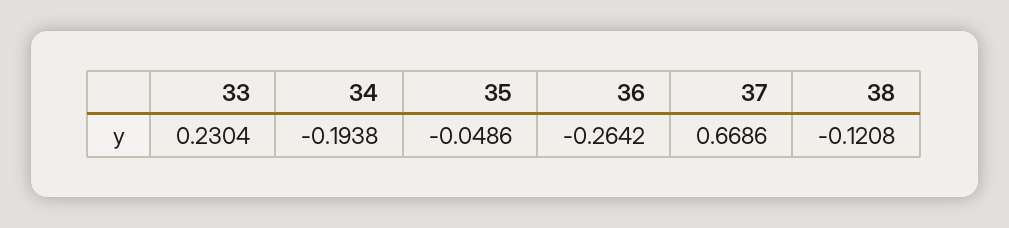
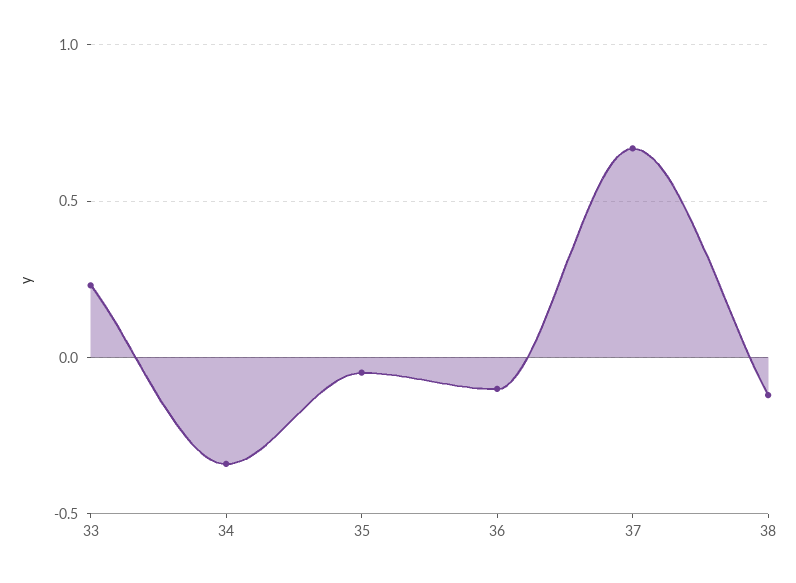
  {
    "33": 0.2304,
-   "34": -0.1938,
+   "34": -0.35,
    "35": -0.0486,
-   "36": -0.2642,
+   "36": -0.1,
    "37": 0.6686,
    "38": -0.1208
  }

